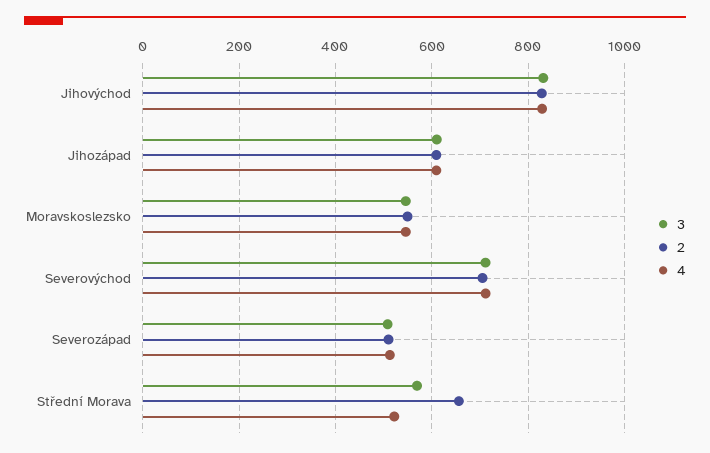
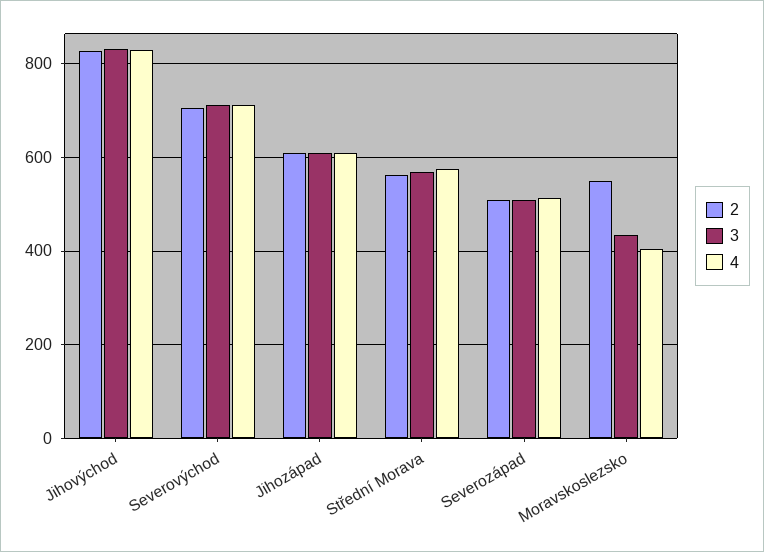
  {
    "3": {
      "Jihovýchod": 840,
      "Jihozápad": 600,
-     "Moravskoslezsko": 540,
+     "Moravskoslezsko": 440,
      "Severovýchod": 720,
      "Severozápad": 500,
      "Střední Morava": 560
    },
    "2": {
      "Jihovýchod": 820,
      "Jihozápad": 600,
      "Moravskoslezsko": 540,
      "Severovýchod": 700,
      "Severozápad": 500,
-     "Střední Morava": 660
+     "Střední Morava": 560
    },
    "4": {
      "Jihovýchod": 820,
      "Jihozápad": 600,
-     "Moravskoslezsko": 540,
+     "Moravskoslezsko": 400,
      "Severovýchod": 720,
      "Severozápad": 520,
-     "Střední Morava": 520
+     "Střední Morava": 580
    }
  }

